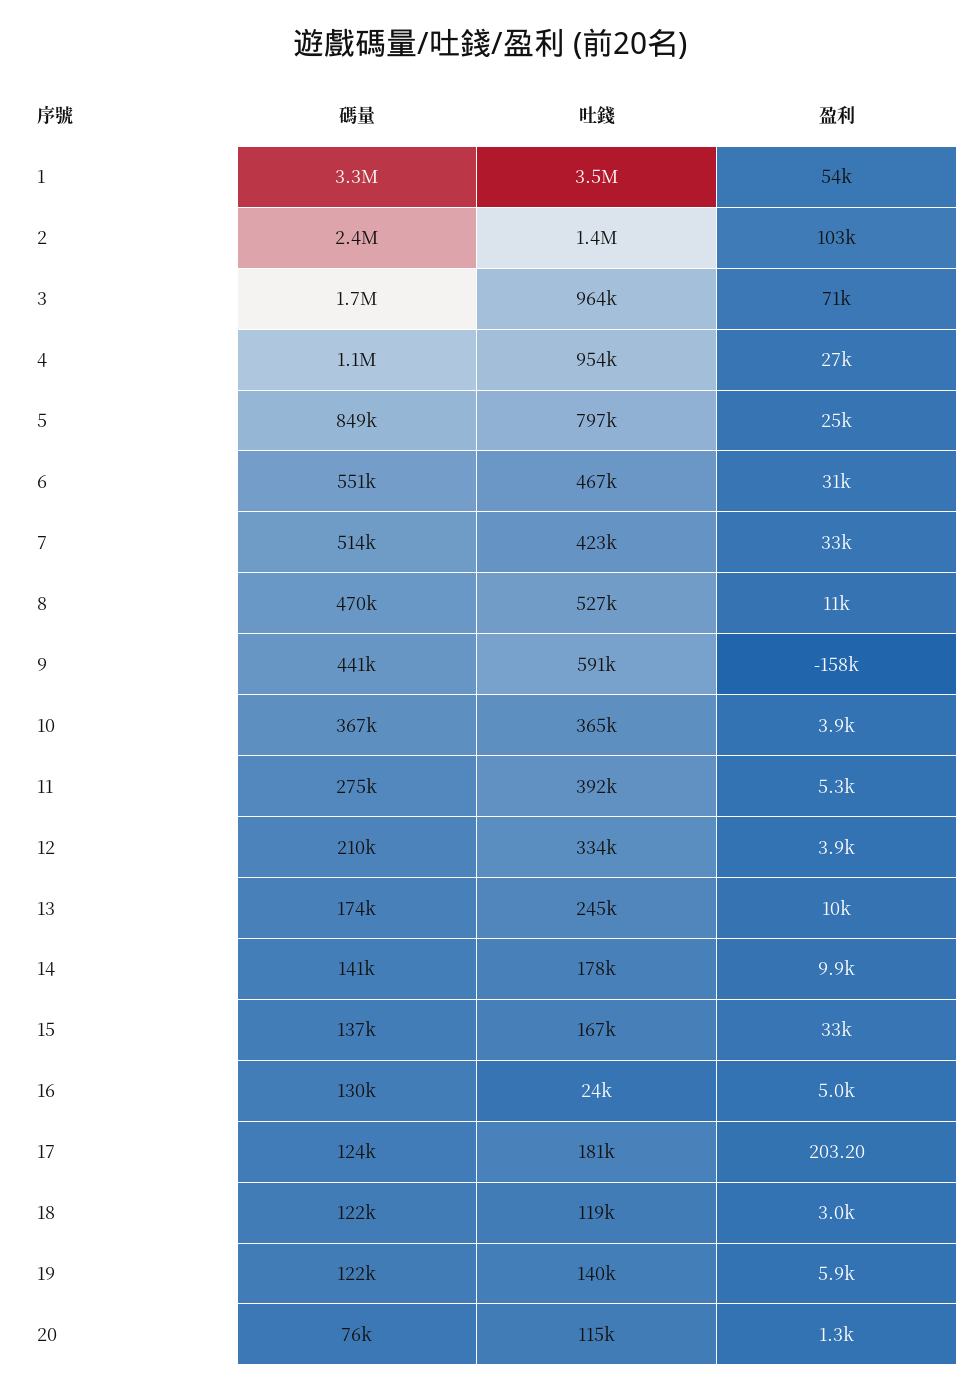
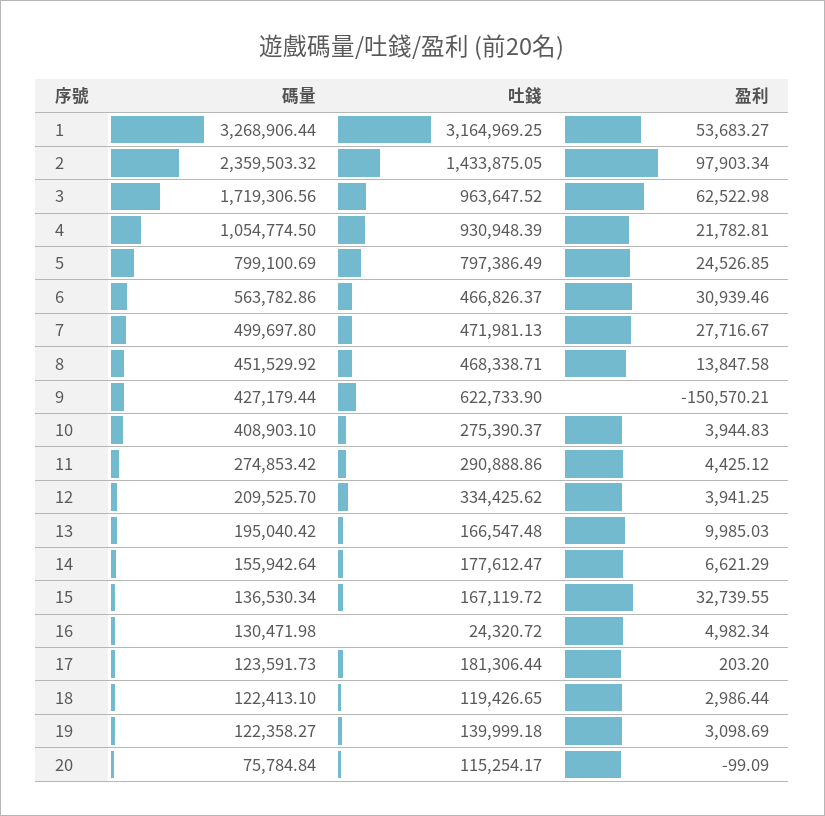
  {
    "碼量": {
      "1": 3268906.44,
      "2": 2359503.32,
      "3": 1719306.56,
      "4": 1054774.5,
-     "5": 849000,
+     "5": 799100.69,
-     "6": 551000,
+     "6": 563782.86,
-     "7": 514000,
+     "7": 499697.8,
-     "8": 470000,
+     "8": 451529.92,
-     "9": 441000,
+     "9": 427179.44,
-     "10": 367000,
+     "10": 408903.1,
      "11": 274853.42,
      "12": 209525.7,
-     "13": 174000,
+     "13": 195040.42,
-     "14": 141000,
+     "14": 155942.64,
      "15": 136530.34,
      "16": 130471.98,
      "17": 123591.73,
      "18": 122413.1,
      "19": 122358.27,
      "20": 75784.84
    },
    "吐錢": {
-     "1": 3500000,
+     "1": 3164969.25,
      "2": 1433875.05,
      "3": 963647.52,
-     "4": 954000,
+     "4": 930948.39,
      "5": 797386.49,
      "6": 466826.37,
-     "7": 423000,
+     "7": 471981.13,
-     "8": 527000,
+     "8": 468338.71,
-     "9": 591000,
+     "9": 622733.9,
-     "10": 365000,
+     "10": 275390.37,
-     "11": 392000,
+     "11": 290888.86,
      "12": 334425.62,
-     "13": 245000,
+     "13": 166547.48,
      "14": 177612.47,
      "15": 167119.72,
      "16": 24320.72,
      "17": 181306.44,
      "18": 119426.65,
      "19": 139999.18,
      "20": 115254.17
    },
    "盈利": {
      "1": 53683.27,
-     "2": 103000,
+     "2": 97903.34,
-     "3": 71000,
+     "3": 62522.98,
-     "4": 27000,
+     "4": 21782.81,
      "5": 24526.85,
      "6": 30939.46,
-     "7": 33000,
+     "7": 27716.67,
-     "8": 11000,
+     "8": 13847.58,
-     "9": -158000,
+     "9": -150570.21,
      "10": 3944.83,
-     "11": 5300,
+     "11": 4425.12,
      "12": 3941.25,
      "13": 9985.03,
-     "14": 9900,
+     "14": 6621.29,
      "15": 32739.55,
      "16": 4982.34,
      "17": 203.2,
      "18": 2986.44,
-     "19": 5900,
+     "19": 3098.69,
-     "20": 1300
+     "20": -99.09
    }
  }

